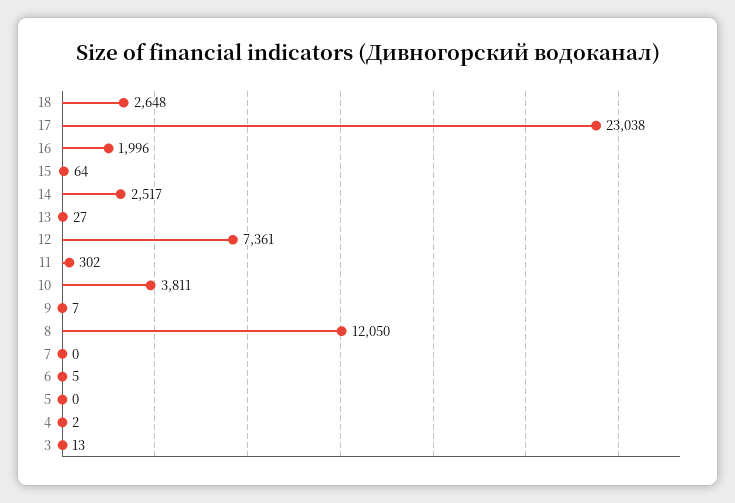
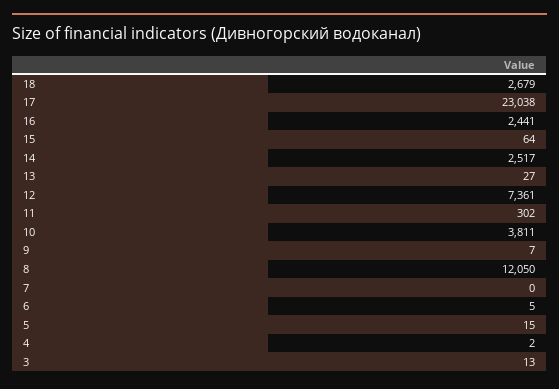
  {
-   "18": 2648,
+   "18": 2679,
    "17": 23038,
-   "16": 1996,
+   "16": 2441,
    "15": 64,
    "14": 2517,
    "13": 27,
    "12": 7361,
    "11": 302,
    "10": 3811,
    "9": 7,
    "8": 12050,
    "7": 0,
    "6": 5,
-   "5": 0,
+   "5": 15,
    "4": 2,
    "3": 13
  }

